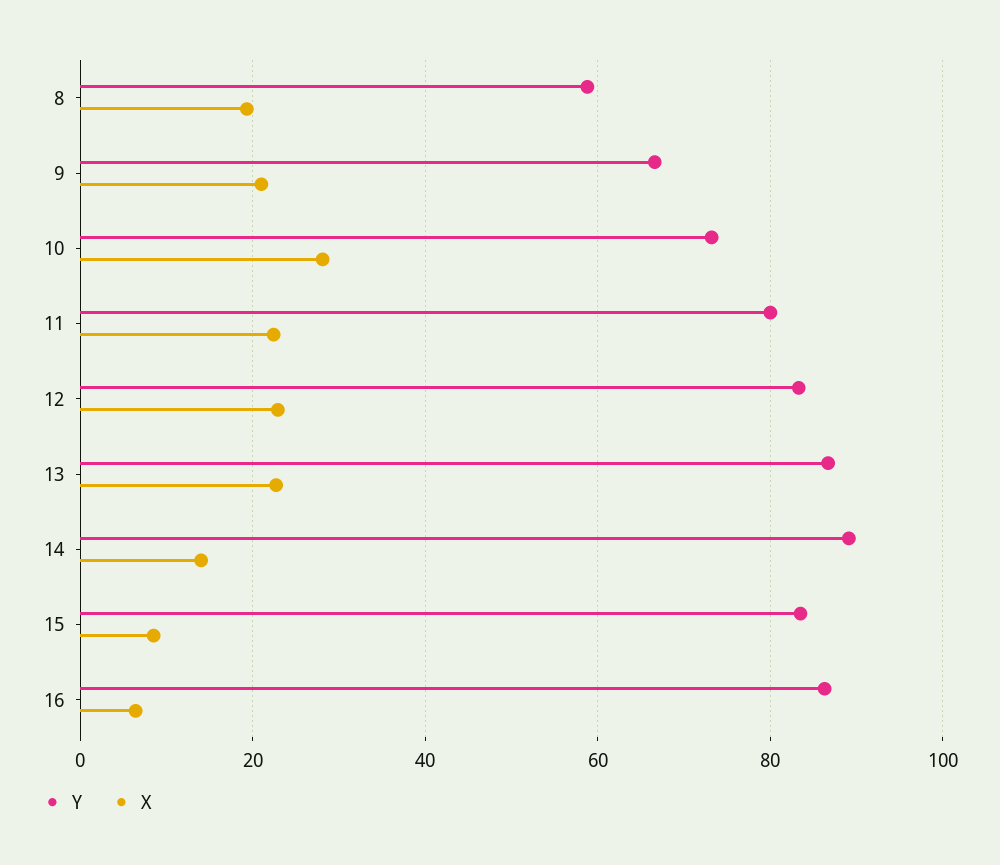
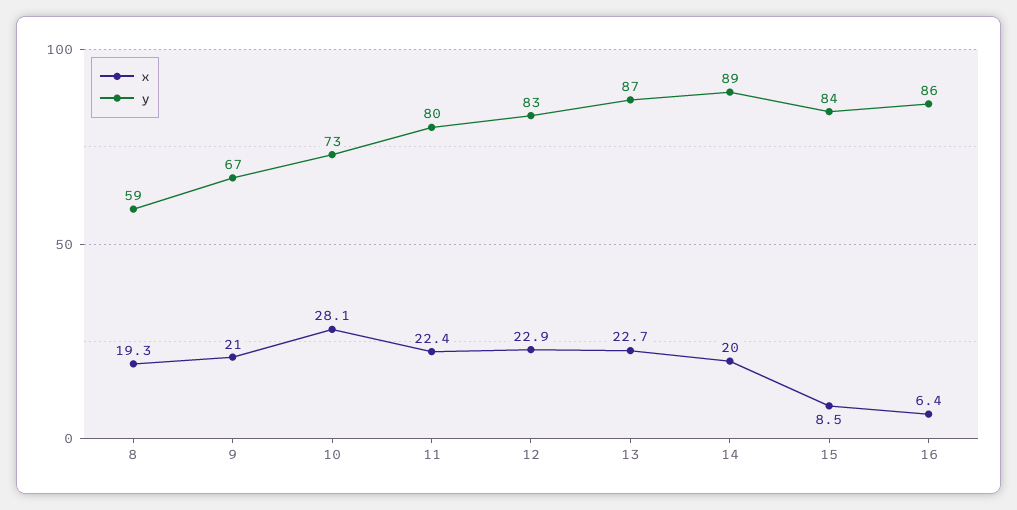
  {
    "Y": {
      "8": 59,
      "9": 67,
      "10": 73,
      "11": 80,
      "12": 83,
      "13": 87,
      "14": 89,
      "15": 84,
      "16": 86
    },
    "X": {
      "8": 19.3,
      "9": 21,
      "10": 28.1,
      "11": 22.4,
      "12": 22.9,
      "13": 22.7,
-     "14": 14,
+     "14": 20,
      "15": 8.5,
      "16": 6.4
    }
  }

